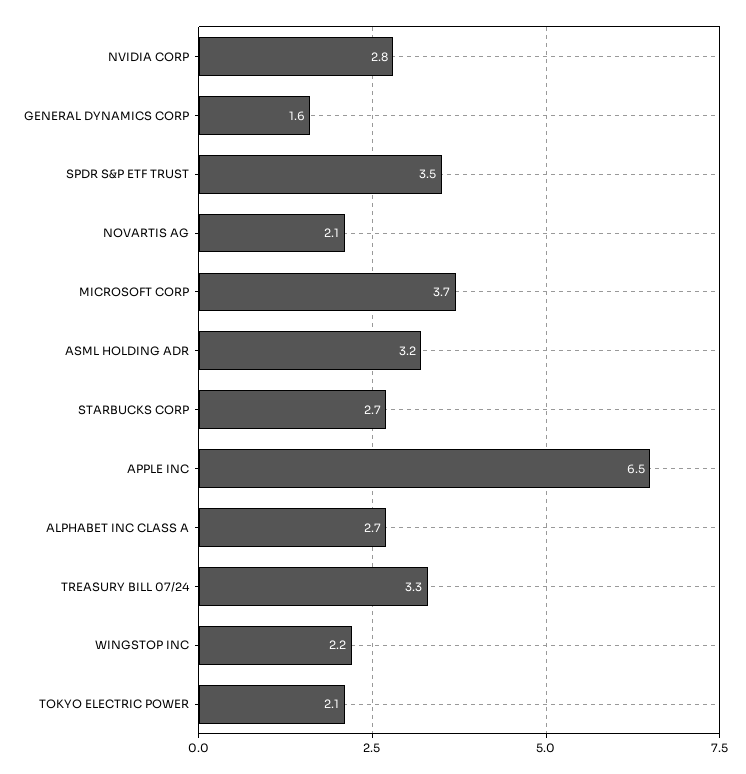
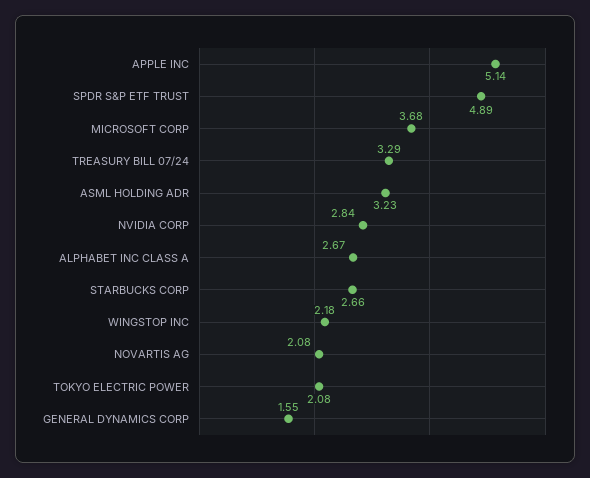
  {
    "NVIDIA CORP": 2.84,
    "GENERAL DYNAMICS CORP": 1.55,
-   "SPDR S&P ETF TRUST": 3.5,
+   "SPDR S&P ETF TRUST": 4.89,
    "NOVARTIS AG": 2.08,
    "MICROSOFT CORP": 3.68,
    "ASML HOLDING ADR": 3.23,
    "STARBUCKS CORP": 2.66,
-   "APPLE INC": 6.5,
+   "APPLE INC": 5.14,
    "ALPHABET INC CLASS A": 2.67,
    "TREASURY BILL 07/24": 3.29,
    "WINGSTOP INC": 2.18,
    "TOKYO ELECTRIC POWER": 2.08
  }

